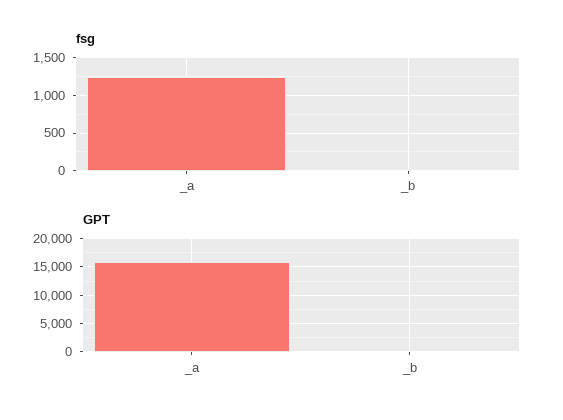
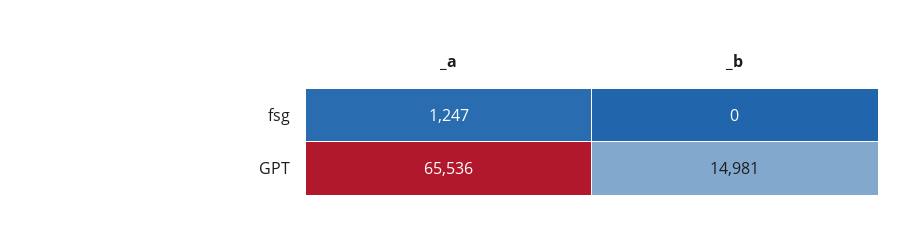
  {
    "fsg": {
      "_a": 1247,
      "_b": 0
    },
    "GPT": {
-     "_a": 15000,
+     "_a": 65536,
-     "_b": 0
+     "_b": 14981
    }
  }

